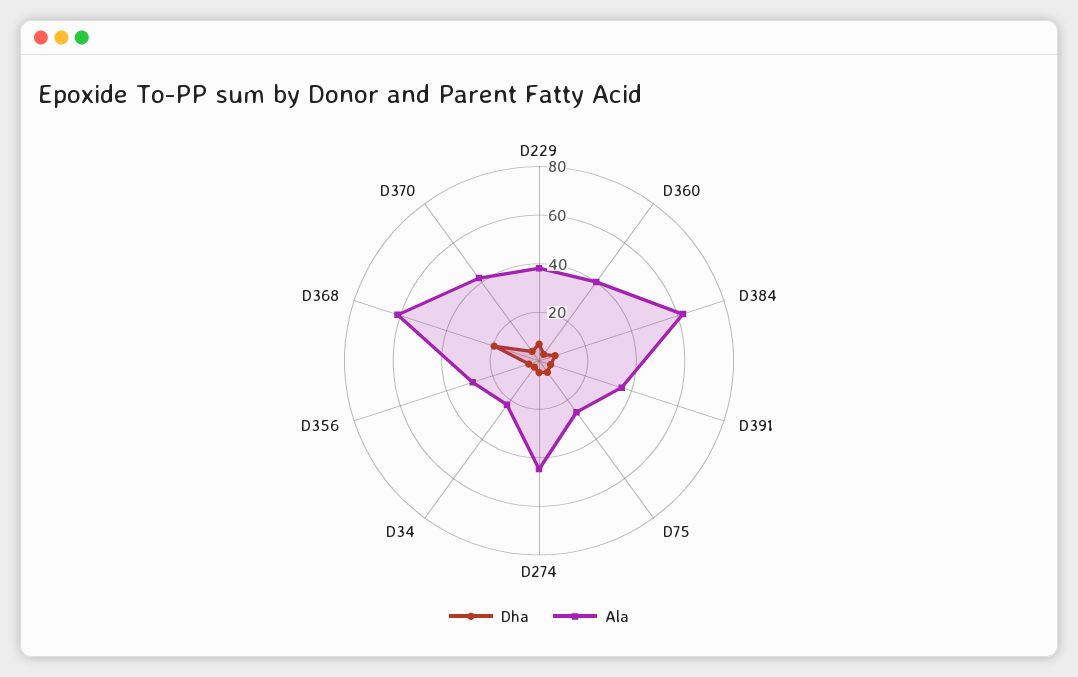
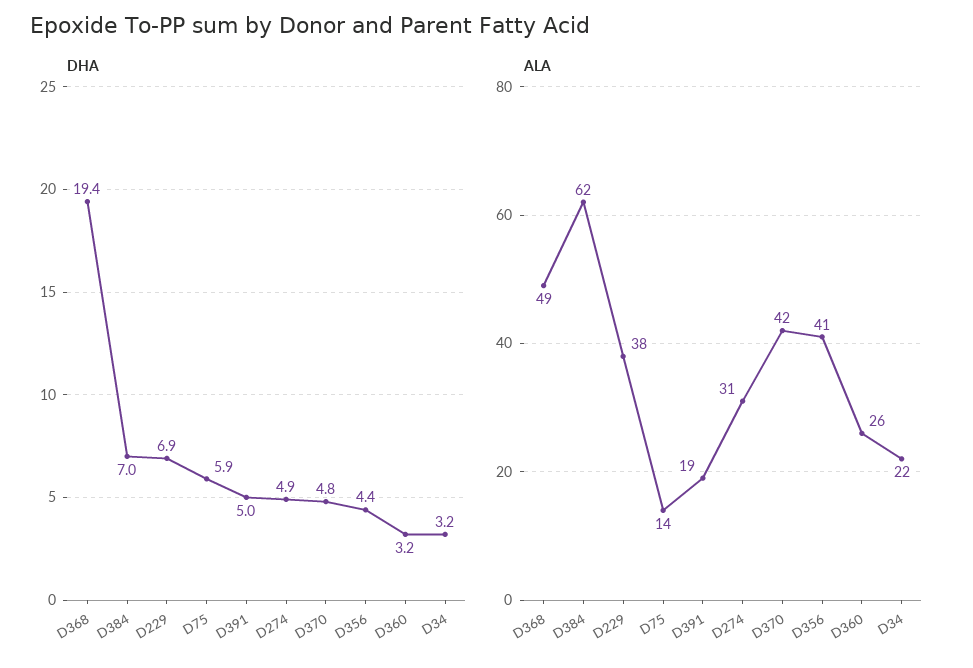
  {
    "Dha": {
      "D229": 6.9,
      "D360": 3.2,
      "D384": 7,
      "D391": 5,
      "D75": 5.9,
      "D274": 4.9,
      "D34": 3.2,
      "D356": 4.4,
      "D368": 19.4,
      "D370": 4.8
    },
    "Ala": {
      "D229": 38,
-     "D360": 40,
+     "D360": 26,
      "D384": 62,
-     "D391": 35,
+     "D391": 19,
-     "D75": 25,
+     "D75": 14,
-     "D274": 45,
+     "D274": 31,
      "D34": 22,
-     "D356": 30,
+     "D356": 41,
-     "D368": 60,
+     "D368": 49,
      "D370": 42
    }
  }

